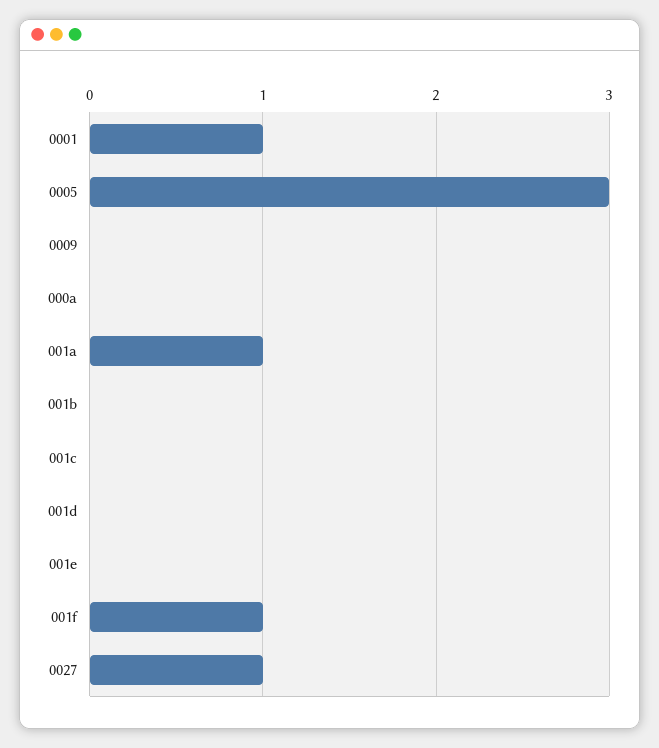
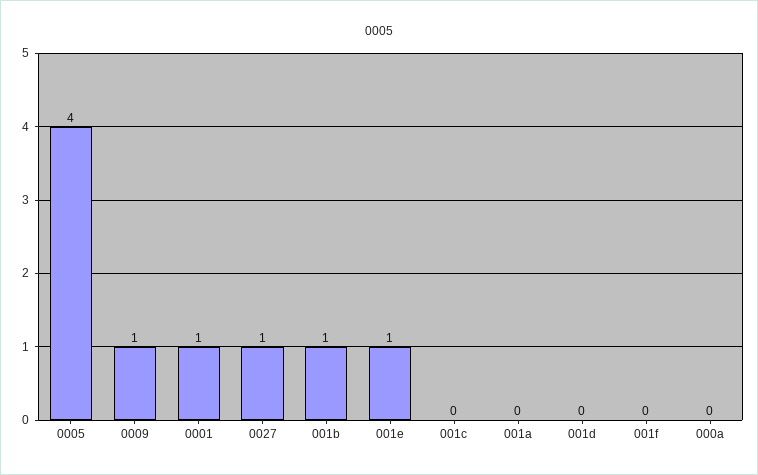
  {
    "0001": 1,
-   "0005": 3,
+   "0005": 4,
-   "0009": 0,
+   "0009": 1,
    "000a": 0,
-   "001a": 1,
+   "001a": 0,
-   "001b": 0,
+   "001b": 1,
    "001c": 0,
    "001d": 0,
-   "001e": 0,
+   "001e": 1,
-   "001f": 1,
+   "001f": 0,
    "0027": 1
  }

